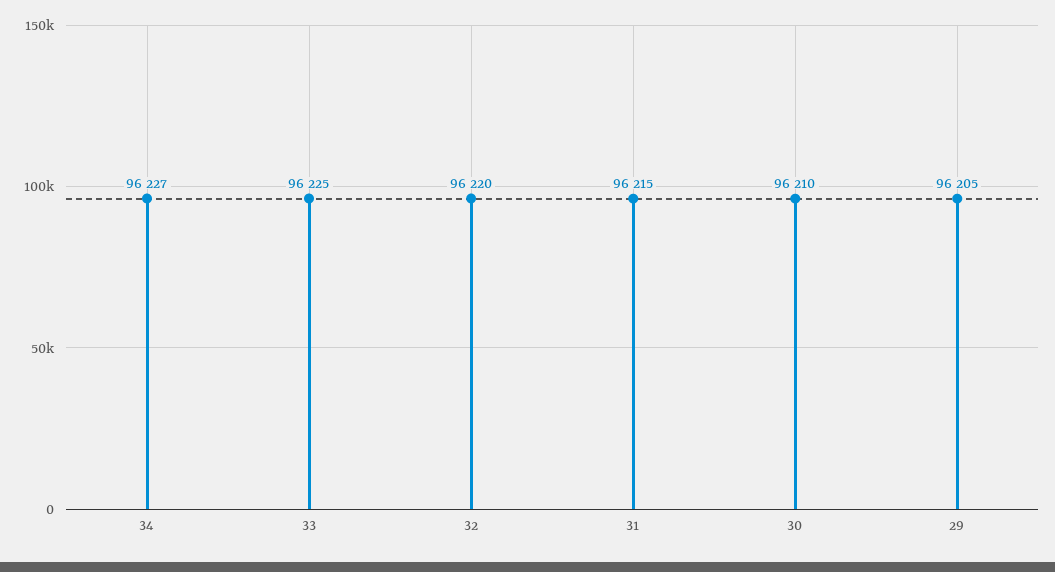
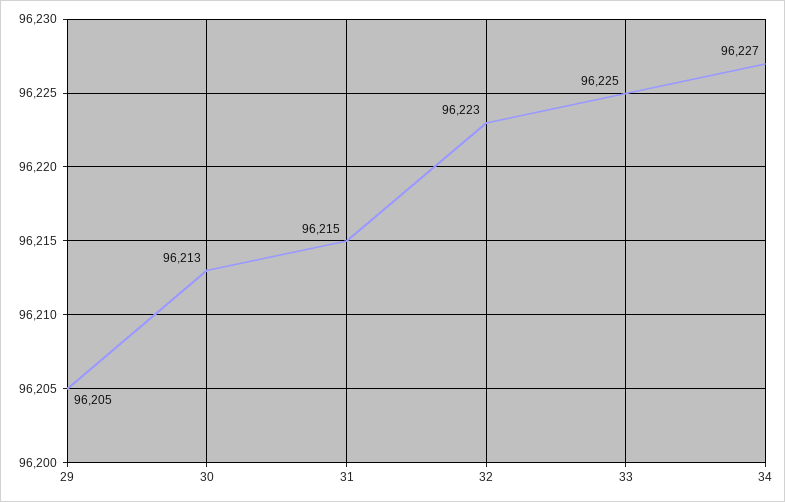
  {
    "34": 96227,
    "33": 96225,
-   "32": 96220,
+   "32": 96223,
    "31": 96215,
-   "30": 96210,
+   "30": 96213,
    "29": 96205
  }

